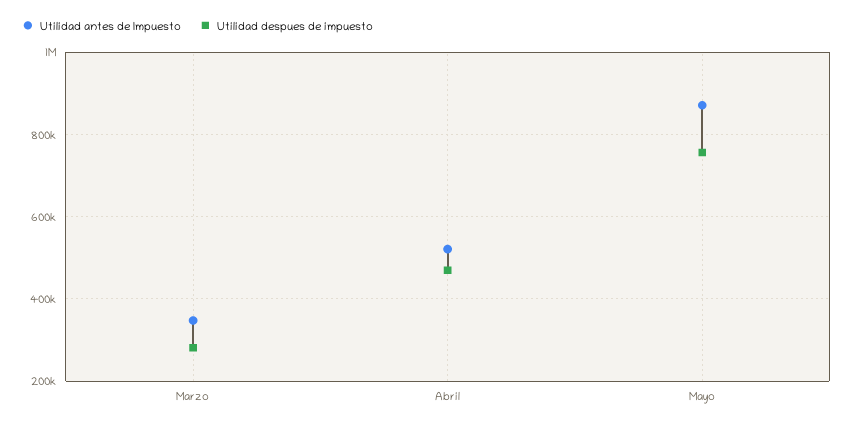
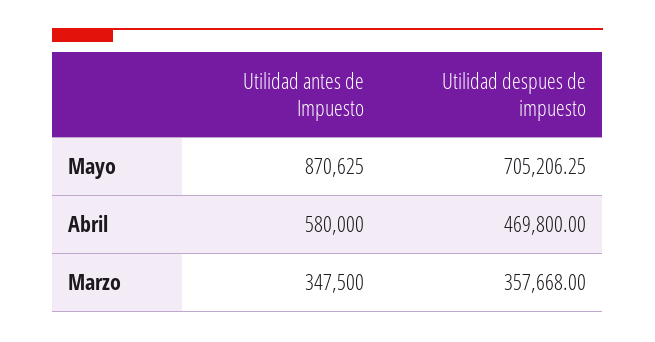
  {
    "Utilidad antes de Impuesto": {
      "Marzo": 347500,
-     "Abril": 520000,
+     "Abril": 580000,
      "Mayo": 870625
    },
    "Utilidad despues de impuesto": {
-     "Marzo": 280000,
+     "Marzo": 357668,
      "Abril": 469800,
-     "Mayo": 760000
+     "Mayo": 705206.25
    }
  }

